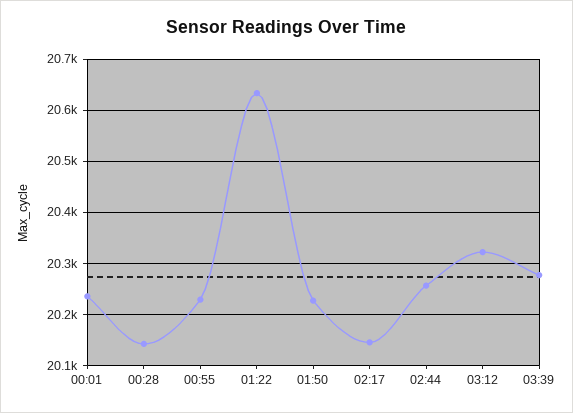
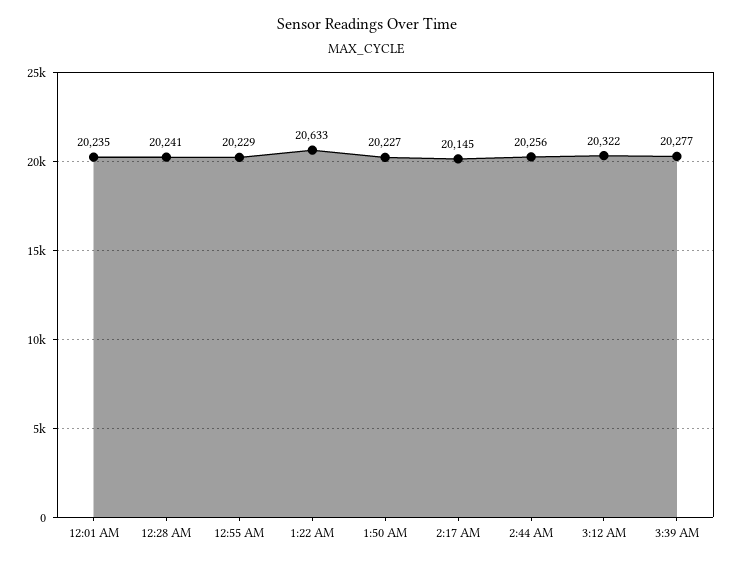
  {
    "00:01": 20235,
-   "00:28": 20140,
+   "00:28": 20241,
    "00:55": 20229,
    "01:22": 20633,
    "01:50": 20227,
    "02:17": 20145,
    "02:44": 20256,
    "03:12": 20322,
    "03:39": 20277
  }

